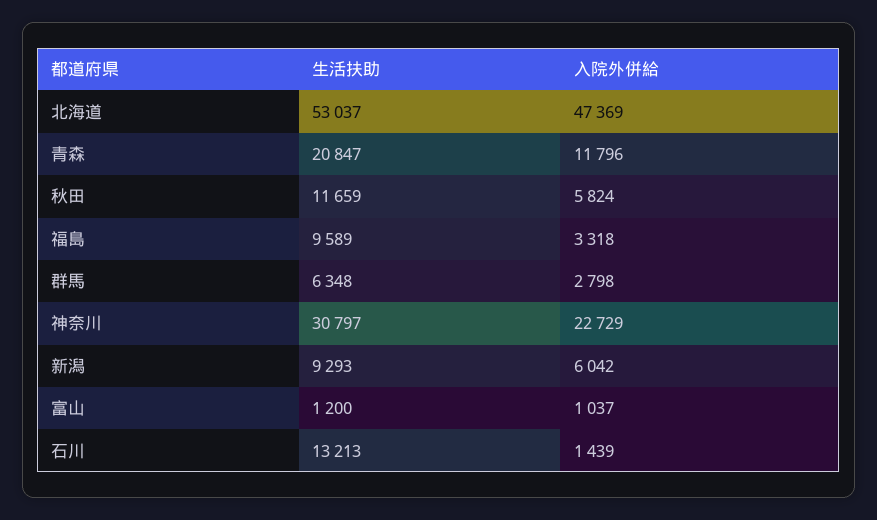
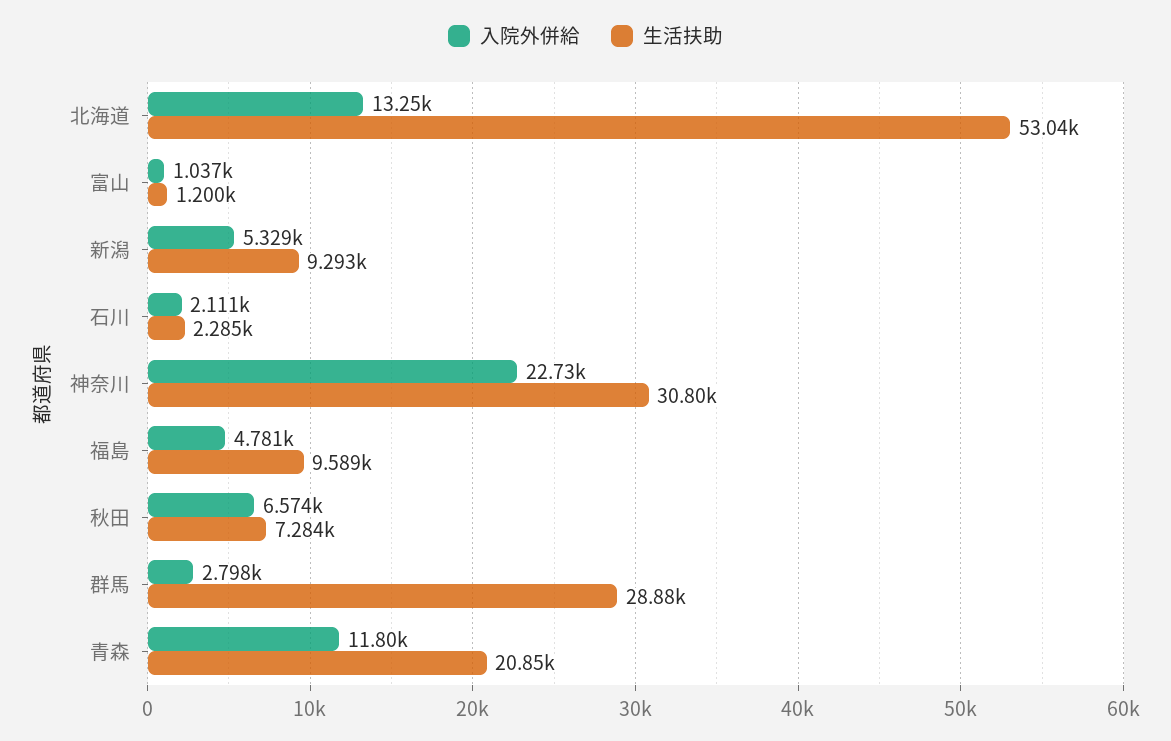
  {
    "生活扶助": {
      "北海道": 53037,
      "青森": 20847,
-     "秋田": 11659,
+     "秋田": 7284,
      "福島": 9589,
-     "群馬": 6348,
+     "群馬": 28880,
      "神奈川": 30797,
      "新潟": 9293,
      "富山": 1200,
-     "石川": 13213
+     "石川": 2285
    },
    "入院外併給": {
-     "北海道": 47369,
+     "北海道": 13250,
      "青森": 11796,
-     "秋田": 5824,
+     "秋田": 6574,
-     "福島": 3318,
+     "福島": 4781,
      "群馬": 2798,
      "神奈川": 22729,
-     "新潟": 6042,
+     "新潟": 5329,
      "富山": 1037,
-     "石川": 1439
+     "石川": 2111
    }
  }

